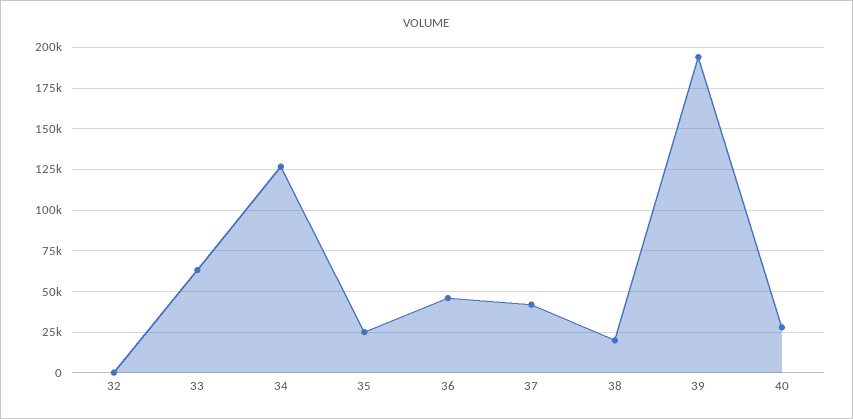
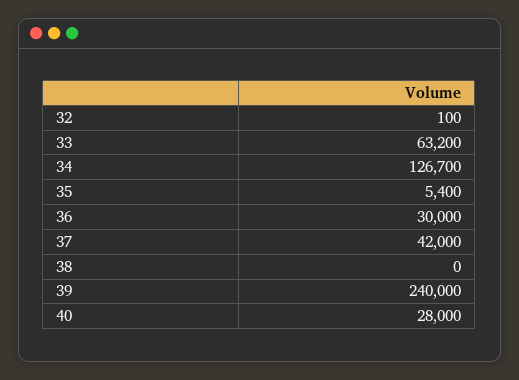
  {
    "32": 100,
    "33": 63200,
    "34": 126700,
-   "35": 25000,
+   "35": 5400,
-   "36": 45000,
+   "36": 30000,
    "37": 42000,
-   "38": 20000,
+   "38": 0,
-   "39": 195000,
+   "39": 240000,
    "40": 28000
  }

